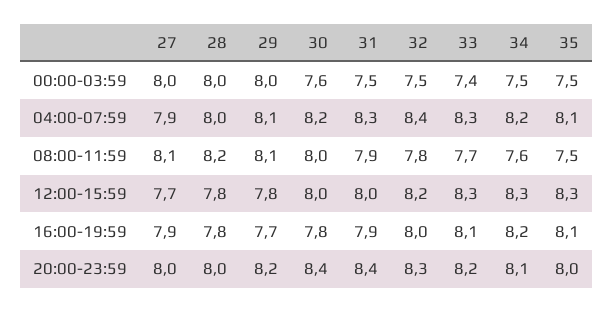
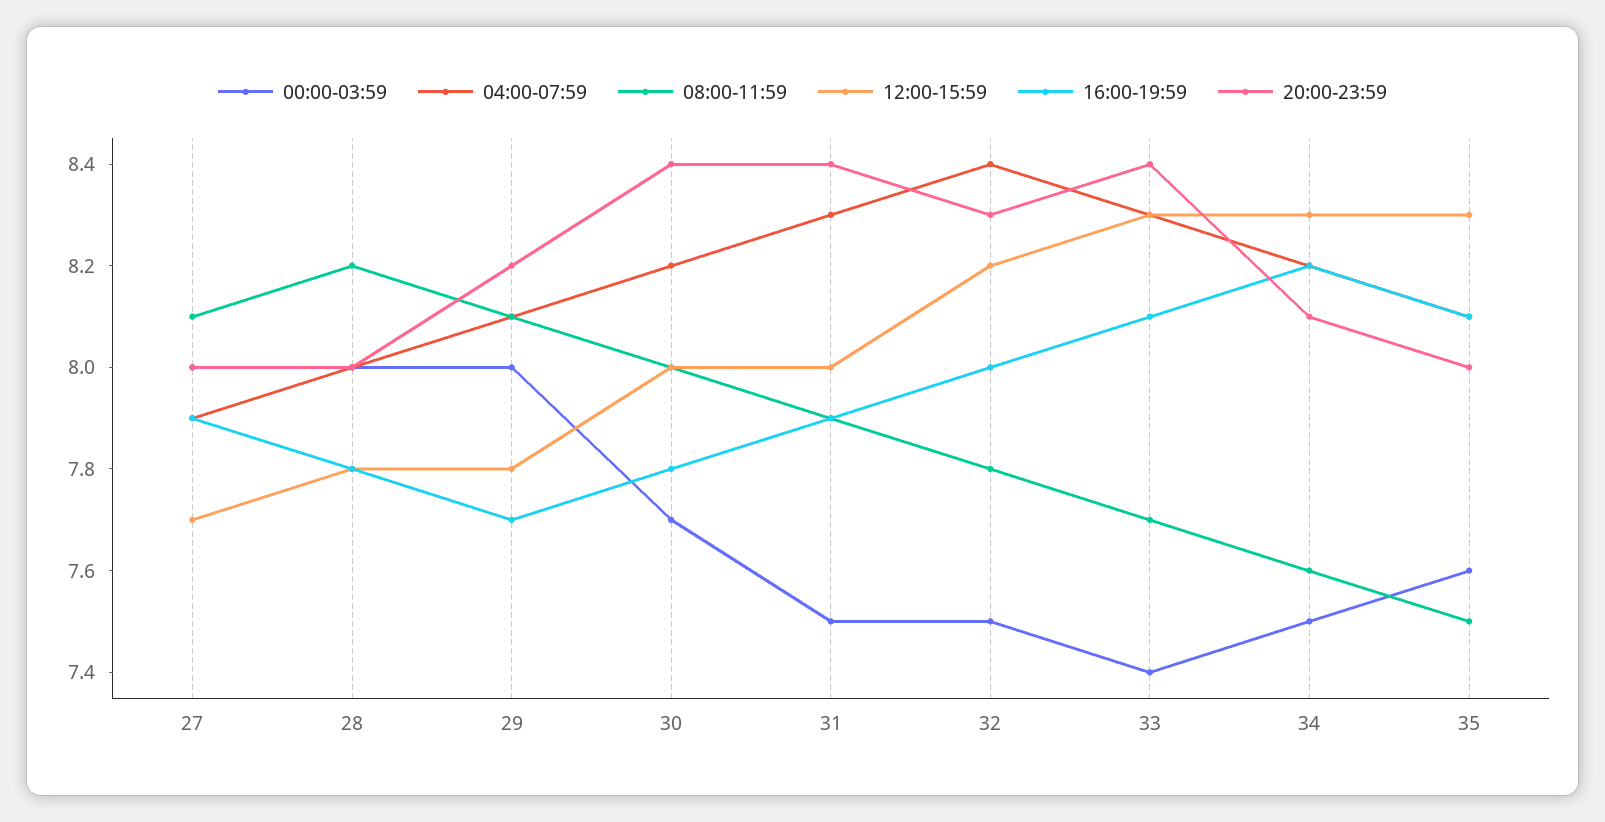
  {
    "00:00-03:59": {
      "27": 8,
      "28": 8,
      "29": 8,
-     "30": 7.6,
+     "30": 7.7,
      "31": 7.5,
      "32": 7.5,
      "33": 7.4,
      "34": 7.5,
-     "35": 7.5
+     "35": 7.6
    },
    "04:00-07:59": {
      "27": 7.9,
      "28": 8,
      "29": 8.1,
      "30": 8.2,
      "31": 8.3,
      "32": 8.4,
      "33": 8.3,
      "34": 8.2,
      "35": 8.1
    },
    "08:00-11:59": {
      "27": 8.1,
      "28": 8.2,
      "29": 8.1,
      "30": 8,
      "31": 7.9,
      "32": 7.8,
      "33": 7.7,
      "34": 7.6,
      "35": 7.5
    },
    "12:00-15:59": {
      "27": 7.7,
      "28": 7.8,
      "29": 7.8,
      "30": 8,
      "31": 8,
      "32": 8.2,
      "33": 8.3,
      "34": 8.3,
      "35": 8.3
    },
    "16:00-19:59": {
      "27": 7.9,
      "28": 7.8,
      "29": 7.7,
      "30": 7.8,
      "31": 7.9,
      "32": 8,
      "33": 8.1,
      "34": 8.2,
      "35": 8.1
    },
    "20:00-23:59": {
      "27": 8,
      "28": 8,
      "29": 8.2,
      "30": 8.4,
      "31": 8.4,
      "32": 8.3,
-     "33": 8.2,
+     "33": 8.4,
      "34": 8.1,
      "35": 8
    }
  }

